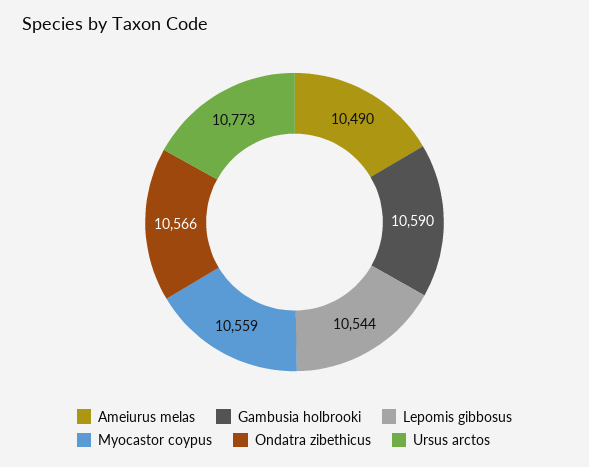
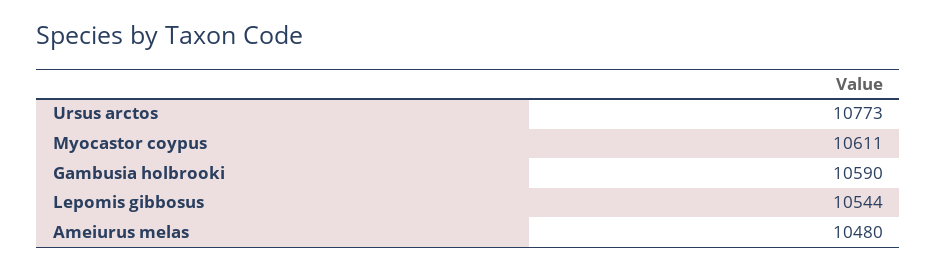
  {
-   "Ameiurus melas": 10490,
+   "Ameiurus melas": 10480,
    "Gambusia holbrooki": 10590,
    "Lepomis gibbosus": 10544,
-   "Myocastor coypus": 10559,
+   "Myocastor coypus": 10611,
-   "Ondatra zibethicus": 10566,
    "Ursus arctos": 10773
  }

